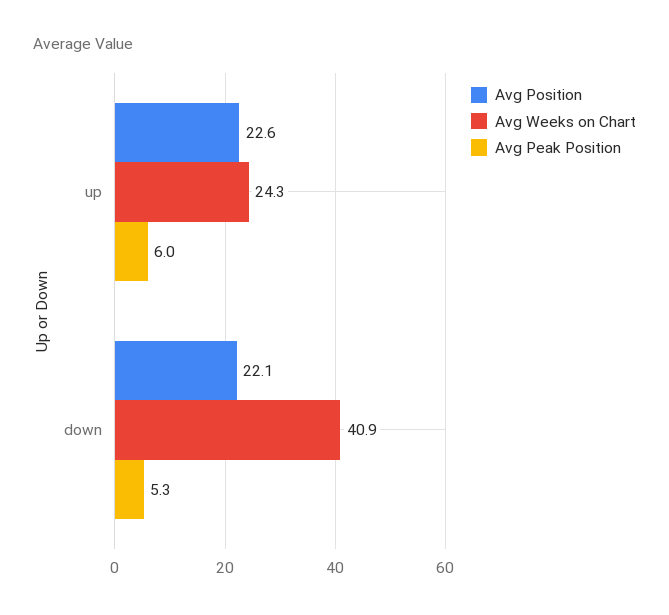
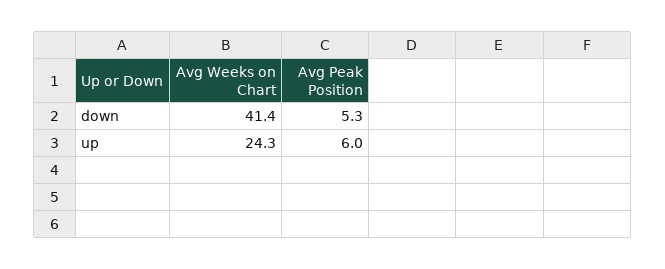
  {
-   "Avg Position": {
-     "up": 22.6,
-     "down": 22.1
-   },
    "Avg Weeks on Chart": {
      "up": 24.3,
-     "down": 40.9
+     "down": 41.4
    },
    "Avg Peak Position": {
      "up": 6,
      "down": 5.3
    }
  }

